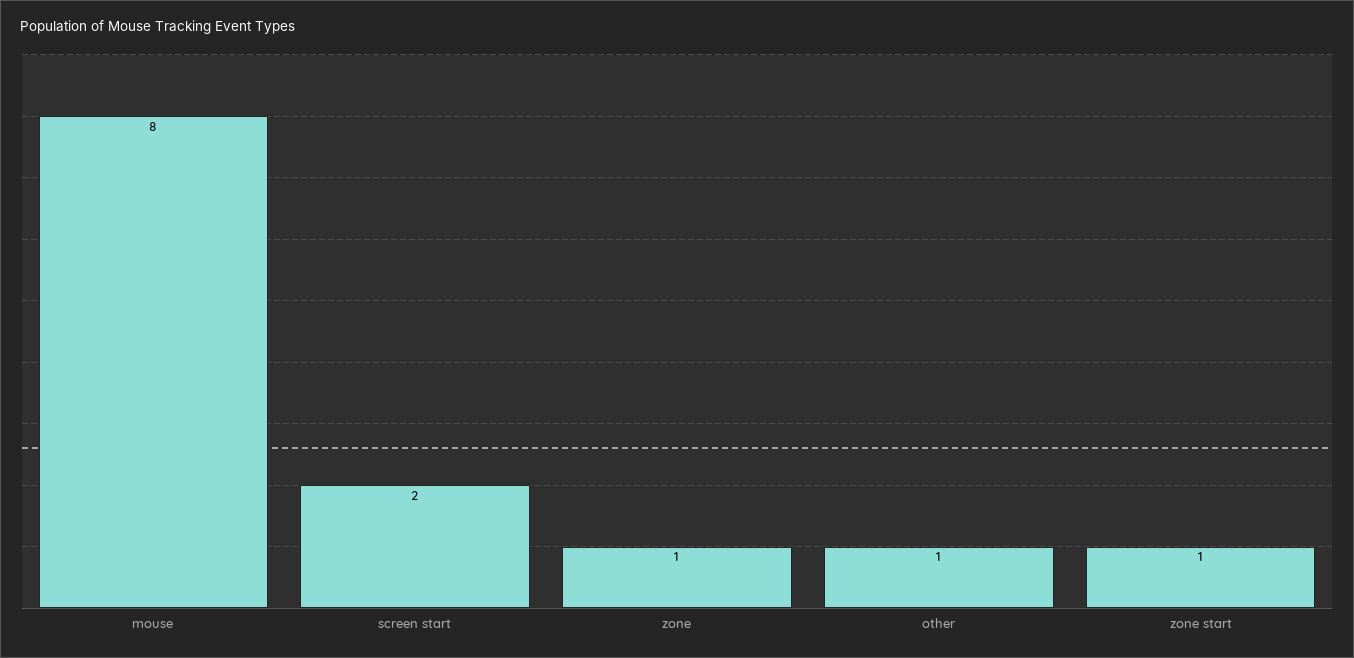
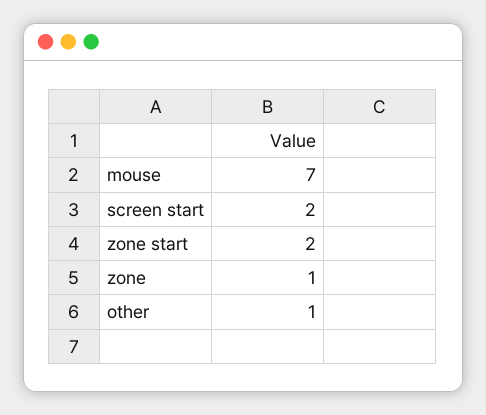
  {
-   "mouse": 8,
+   "mouse": 7,
    "screen start": 2,
    "zone": 1,
    "other": 1,
-   "zone start": 1
+   "zone start": 2
  }

